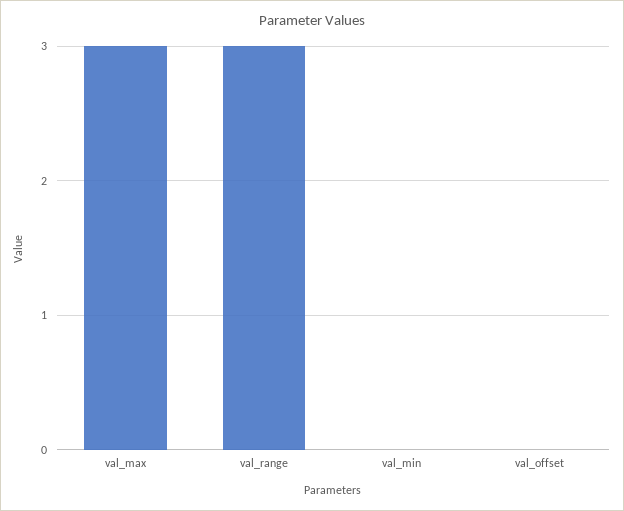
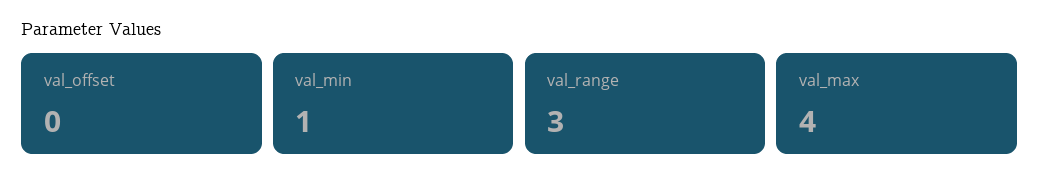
  {
-   "val_max": 3,
+   "val_max": 4,
    "val_range": 3,
-   "val_min": 0,
+   "val_min": 1,
    "val_offset": 0
  }

